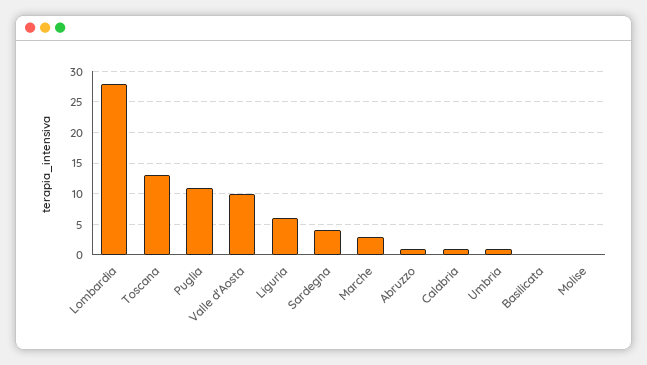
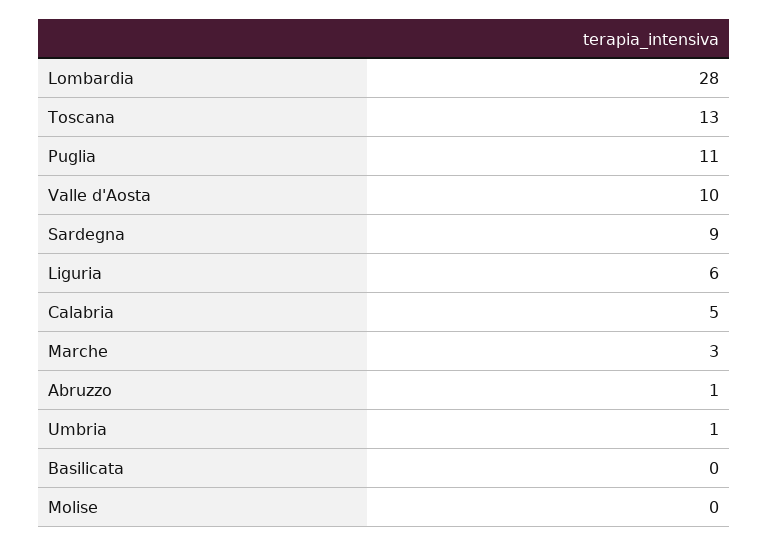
  {
    "Lombardia": 28,
    "Toscana": 13,
    "Puglia": 11,
    "Valle d'Aosta": 10,
    "Liguria": 6,
-   "Sardegna": 4,
+   "Sardegna": 9,
    "Marche": 3,
    "Abruzzo": 1,
-   "Calabria": 1,
+   "Calabria": 5,
    "Umbria": 1,
    "Basilicata": 0,
    "Molise": 0
  }

